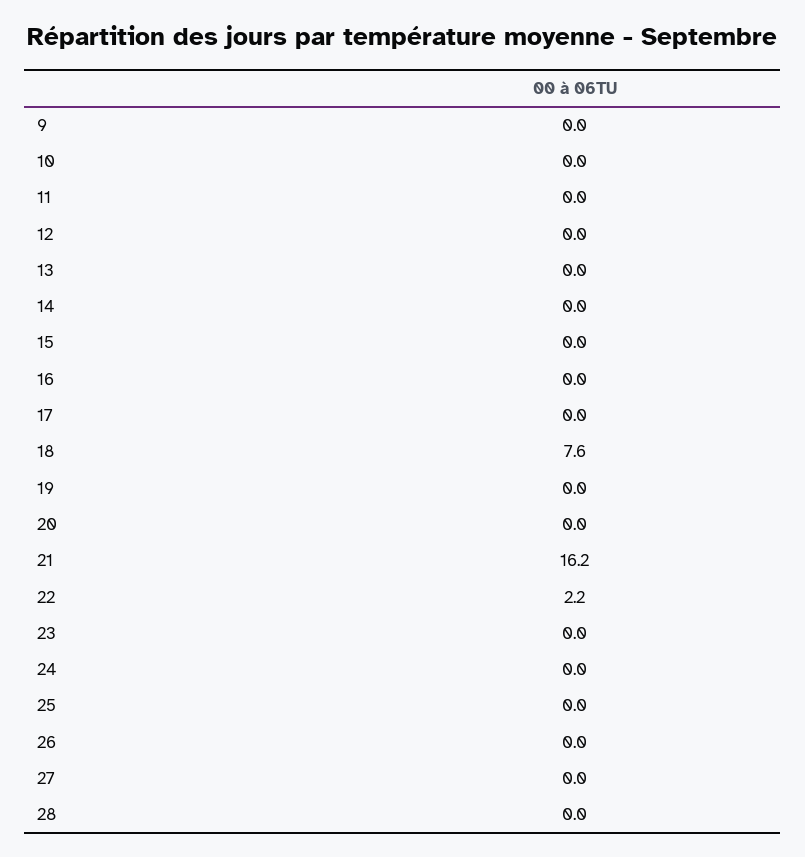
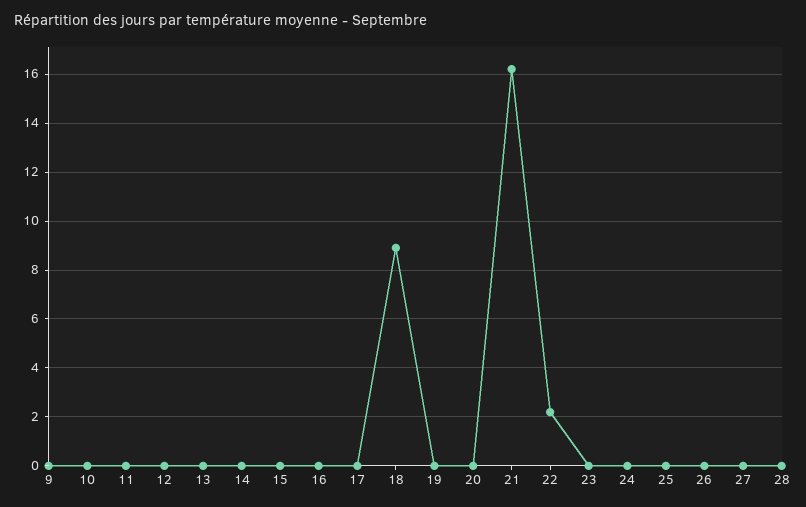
  {
    "9": 0,
    "10": 0,
    "11": 0,
    "12": 0,
    "13": 0,
    "14": 0,
    "15": 0,
    "16": 0,
    "17": 0,
-   "18": 7.6,
+   "18": 9,
    "19": 0,
    "20": 0,
    "21": 16.2,
    "22": 2.2,
    "23": 0,
    "24": 0,
    "25": 0,
    "26": 0,
    "27": 0,
    "28": 0
  }

